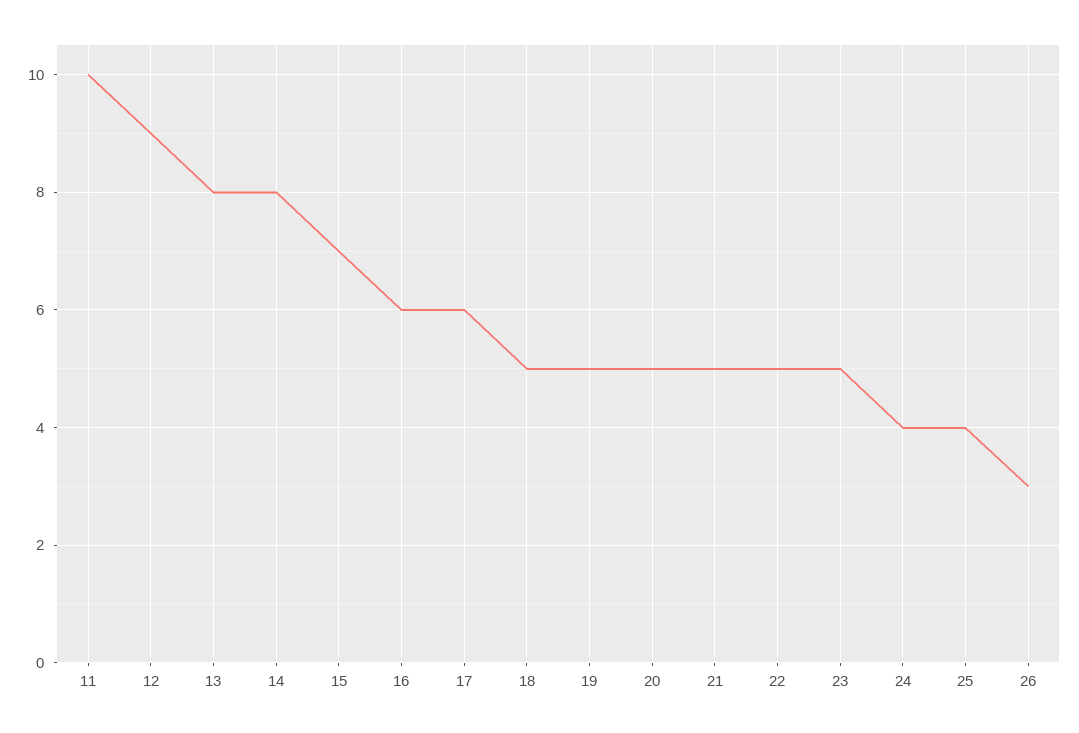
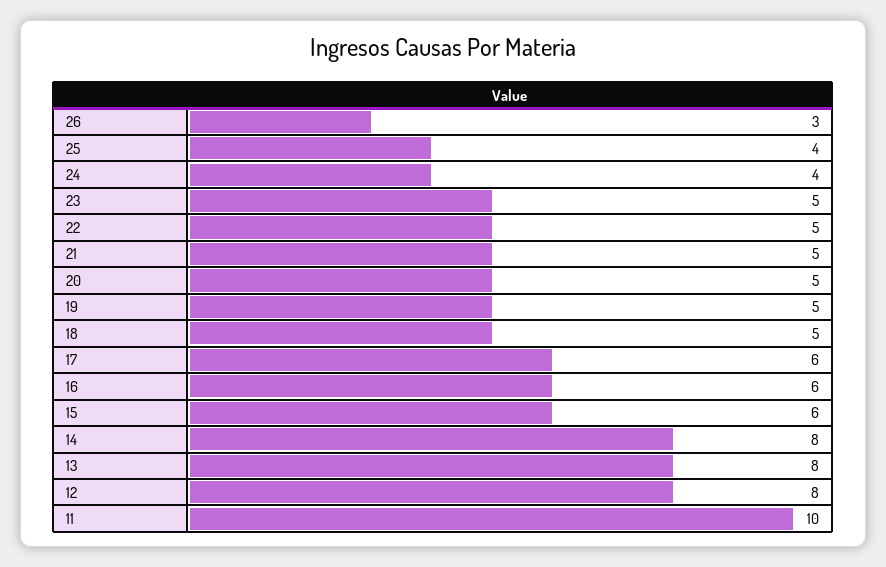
  {
    "11": 10,
-   "12": 9,
+   "12": 8,
    "13": 8,
    "14": 8,
-   "15": 7,
+   "15": 6,
    "16": 6,
    "17": 6,
    "18": 5,
    "19": 5,
    "20": 5,
    "21": 5,
    "22": 5,
    "23": 5,
    "24": 4,
    "25": 4,
    "26": 3
  }

